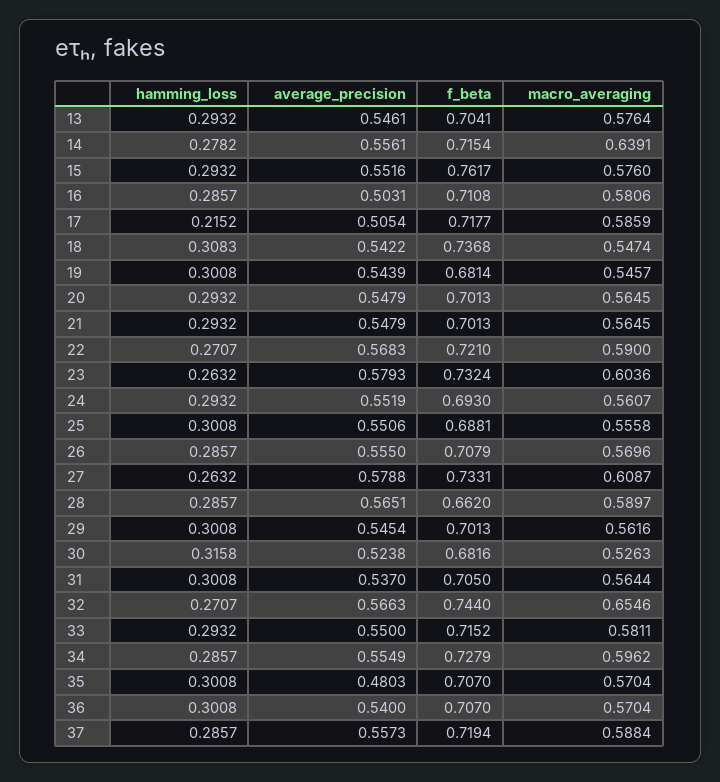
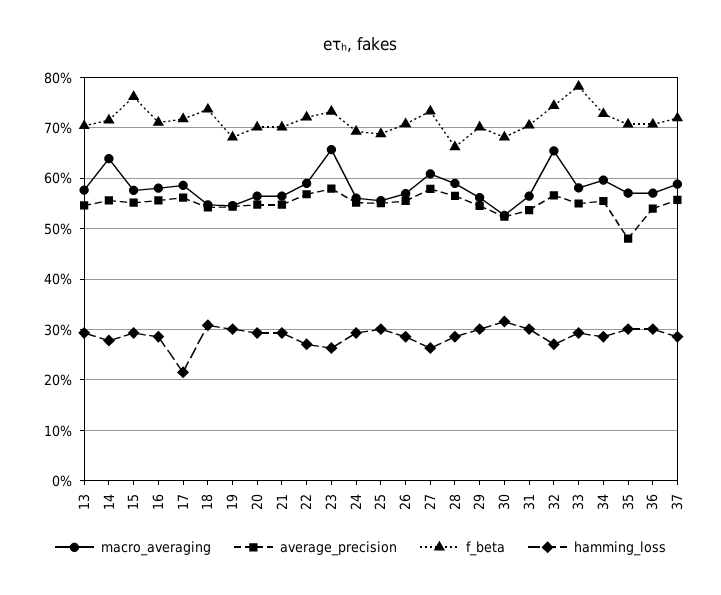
  {
    "hamming_loss": {
      "13": 0.2932,
      "14": 0.2782,
      "15": 0.2932,
      "16": 0.2857,
      "17": 0.2152,
      "18": 0.3083,
      "19": 0.3008,
      "20": 0.2932,
      "21": 0.2932,
      "22": 0.2707,
      "23": 0.2632,
      "24": 0.2932,
      "25": 0.3008,
      "26": 0.2857,
      "27": 0.2632,
      "28": 0.2857,
      "29": 0.3008,
      "30": 0.3158,
      "31": 0.3008,
      "32": 0.2707,
      "33": 0.2932,
      "34": 0.2857,
      "35": 0.3008,
      "36": 0.3008,
      "37": 0.2857
    },
    "average_precision": {
      "13": 0.5461,
      "14": 0.5561,
      "15": 0.5516,
-     "16": 0.5031,
+     "16": 0.56,
-     "17": 0.5054,
+     "17": 0.56,
      "18": 0.5422,
      "19": 0.5439,
      "20": 0.5479,
      "21": 0.5479,
      "22": 0.5683,
      "23": 0.5793,
      "24": 0.5519,
      "25": 0.5506,
      "26": 0.555,
      "27": 0.5788,
      "28": 0.5651,
      "29": 0.5454,
      "30": 0.5238,
      "31": 0.537,
      "32": 0.5663,
      "33": 0.55,
      "34": 0.5549,
      "35": 0.4803,
      "36": 0.54,
      "37": 0.5573
    },
    "f_beta": {
      "13": 0.7041,
      "14": 0.7154,
      "15": 0.7617,
      "16": 0.7108,
      "17": 0.7177,
      "18": 0.7368,
      "19": 0.6814,
      "20": 0.7013,
      "21": 0.7013,
      "22": 0.721,
      "23": 0.7324,
      "24": 0.693,
      "25": 0.6881,
      "26": 0.7079,
      "27": 0.7331,
      "28": 0.662,
      "29": 0.7013,
      "30": 0.6816,
      "31": 0.705,
      "32": 0.744,
-     "33": 0.7152,
+     "33": 0.78,
      "34": 0.7279,
      "35": 0.707,
      "36": 0.707,
      "37": 0.7194
    },
    "macro_averaging": {
      "13": 0.5764,
      "14": 0.6391,
      "15": 0.576,
      "16": 0.5806,
      "17": 0.5859,
      "18": 0.5474,
      "19": 0.5457,
      "20": 0.5645,
      "21": 0.5645,
      "22": 0.59,
-     "23": 0.6036,
+     "23": 0.66,
      "24": 0.5607,
      "25": 0.5558,
      "26": 0.5696,
      "27": 0.6087,
      "28": 0.5897,
      "29": 0.5616,
      "30": 0.5263,
      "31": 0.5644,
      "32": 0.6546,
      "33": 0.5811,
      "34": 0.5962,
      "35": 0.5704,
      "36": 0.5704,
      "37": 0.5884
    }
  }

